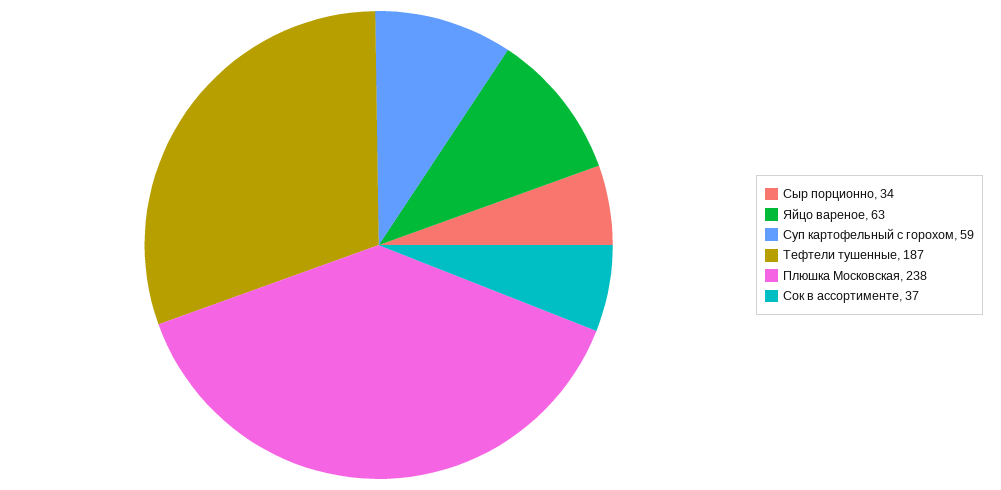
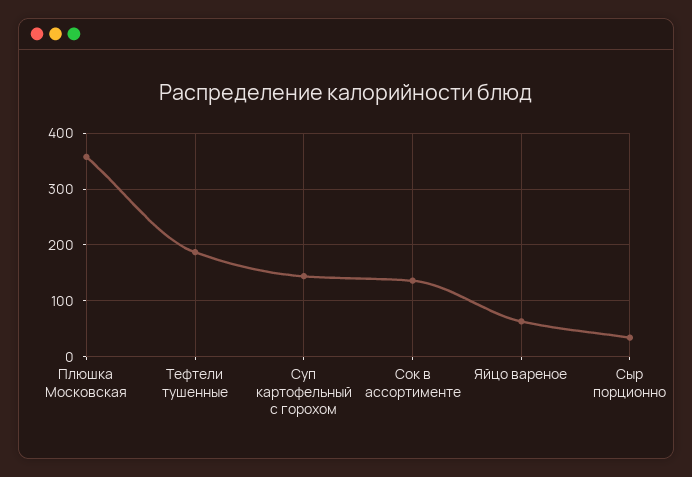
  {
    "Сыр порционно": 34,
    "Яйцо вареное": 63,
-   "Суп картофельный с горохом": 59,
+   "Суп картофельный с горохом": 140,
    "Тефтели тушенные": 187,
-   "Плюшка Московская": 238,
+   "Плюшка Московская": 360,
-   "Сок в ассортименте": 37
+   "Сок в ассортименте": 140
  }

